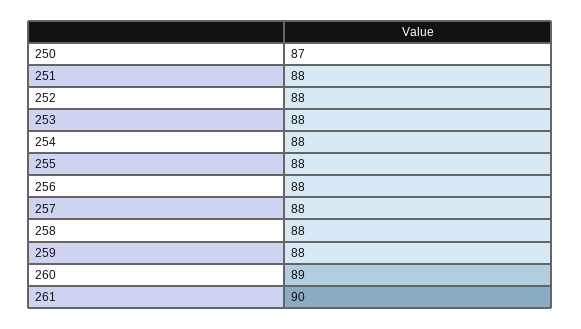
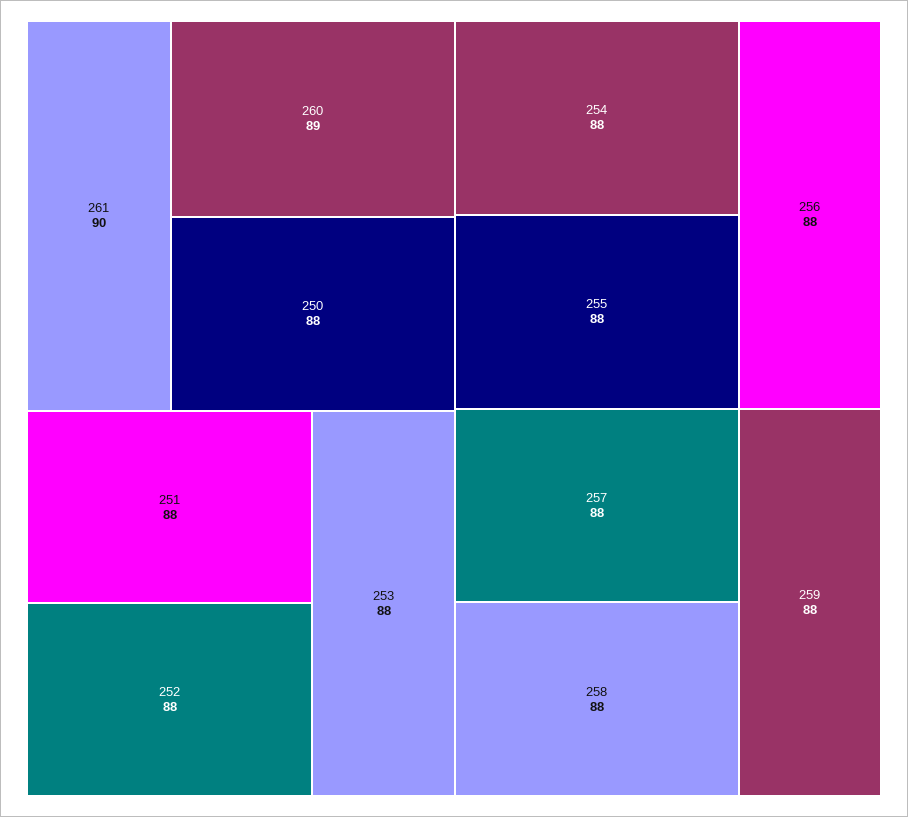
  {
-   "250": 87,
+   "250": 88,
    "251": 88,
    "252": 88,
    "253": 88,
    "254": 88,
    "255": 88,
    "256": 88,
    "257": 88,
    "258": 88,
    "259": 88,
    "260": 89,
    "261": 90
  }

